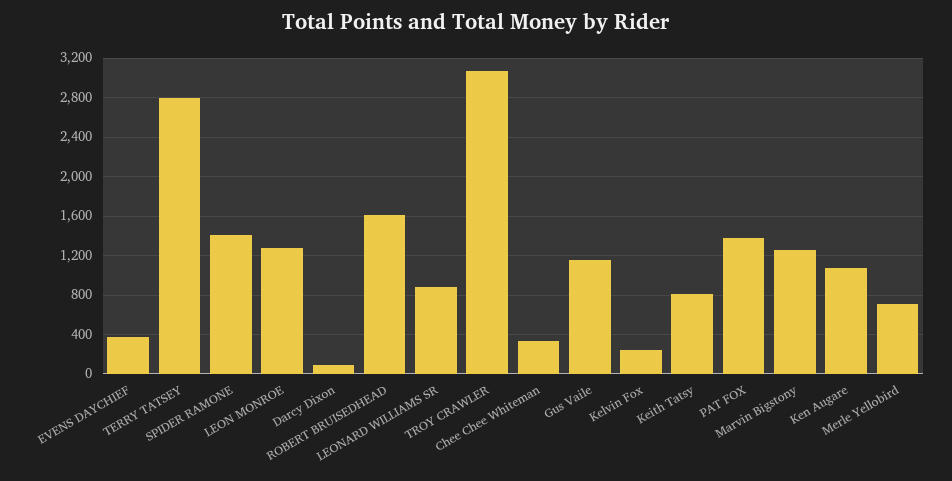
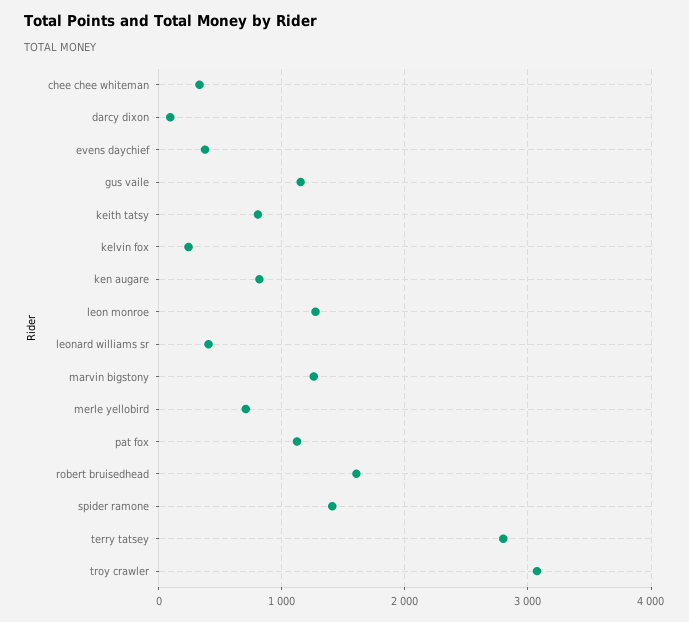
  {
    "EVENS DAYCHIEF": 400,
    "TERRY TATSEY": 2800,
    "SPIDER RAMONE": 1400,
    "LEON MONROE": 1300,
    "Darcy Dixon": 100,
    "ROBERT BRUISEDHEAD": 1600,
-   "LEONARD WILLIAMS SR": 900,
+   "LEONARD WILLIAMS SR": 400,
    "TROY CRAWLER": 3100,
    "Chee Chee Whiteman": 300,
    "Gus Vaile": 1200,
    "Kelvin Fox": 200,
    "Keith Tatsy": 800,
-   "PAT FOX": 1400,
+   "PAT FOX": 1100,
    "Marvin Bigstony": 1300,
-   "Ken Augare": 1100,
+   "Ken Augare": 800,
    "Merle Yellobird": 700
  }

